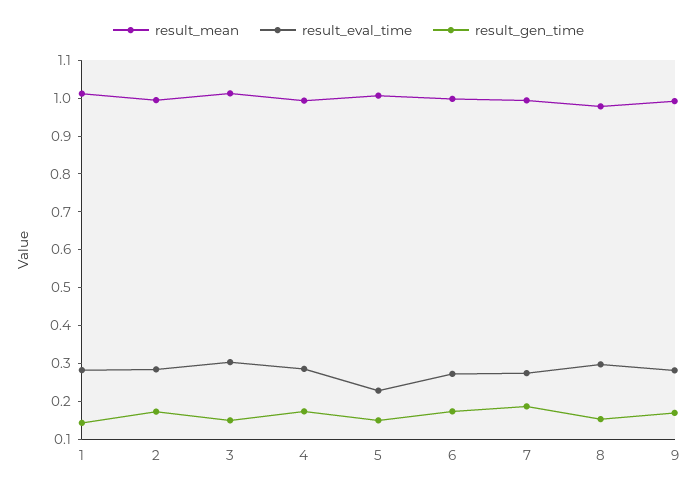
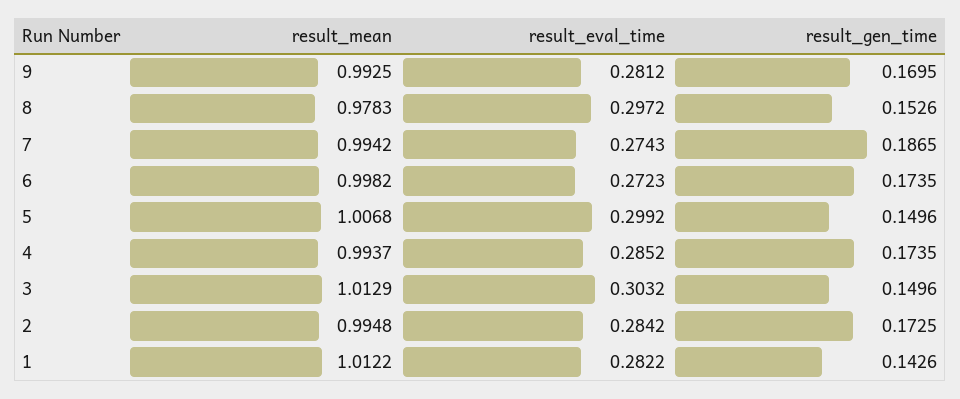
  {
    "result_mean": {
      "1": 1.0122,
      "2": 0.9948,
      "3": 1.0129,
      "4": 0.9937,
      "5": 1.0068,
      "6": 0.9982,
      "7": 0.9942,
      "8": 0.9783,
      "9": 0.9925
    },
    "result_eval_time": {
      "1": 0.2822,
      "2": 0.2842,
      "3": 0.3032,
      "4": 0.2852,
-     "5": 0.225,
+     "5": 0.2992,
      "6": 0.2723,
      "7": 0.2743,
      "8": 0.2972,
      "9": 0.2812
    },
    "result_gen_time": {
      "1": 0.1426,
      "2": 0.1725,
      "3": 0.1496,
      "4": 0.1735,
      "5": 0.1496,
      "6": 0.1735,
      "7": 0.1865,
      "8": 0.1526,
      "9": 0.1695
    }
  }

